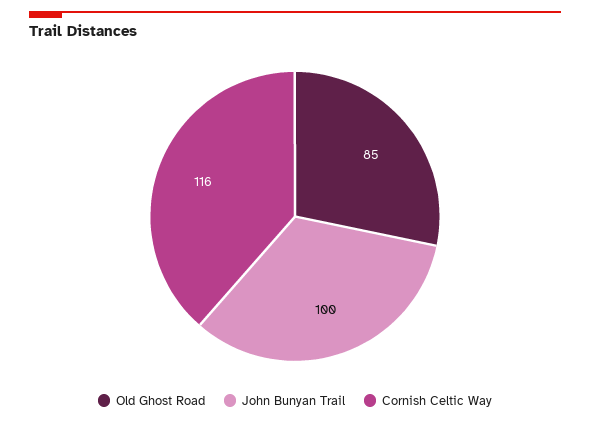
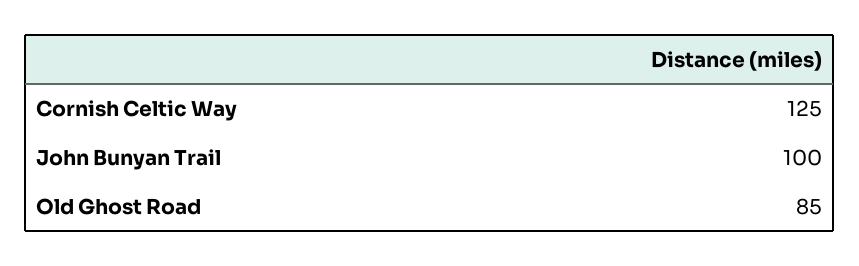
  {
    "Old Ghost Road": 85,
    "John Bunyan Trail": 100,
-   "Cornish Celtic Way": 116
+   "Cornish Celtic Way": 125
  }

